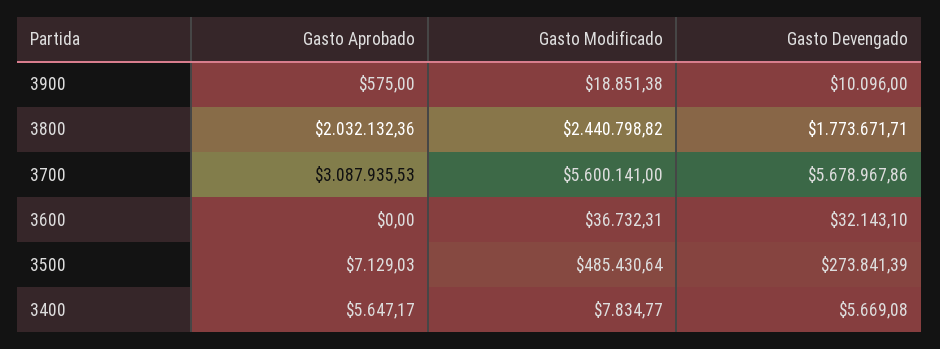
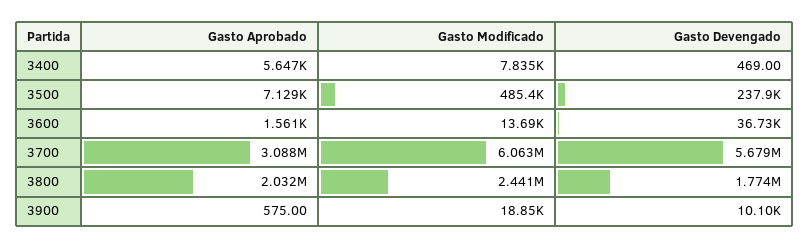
  {
    "Gasto Aprobado": {
      "3900": 575,
      "3800": 2032132.36,
      "3700": 3087935.53,
-     "3600": 0,
+     "3600": 1561,
      "3500": 7129.03,
      "3400": 5647.17
    },
    "Gasto Modificado": {
      "3900": 18851.38,
      "3800": 2440798.82,
-     "3700": 5600141,
+     "3700": 6063000,
-     "3600": 36732.31,
+     "3600": 13690,
      "3500": 485430.64,
      "3400": 7834.77
    },
    "Gasto Devengado": {
      "3900": 10096,
      "3800": 1773671.71,
      "3700": 5678967.86,
-     "3600": 32143.1,
+     "3600": 36730,
-     "3500": 273841.39,
+     "3500": 237900,
-     "3400": 5669.08
+     "3400": 469
    }
  }

